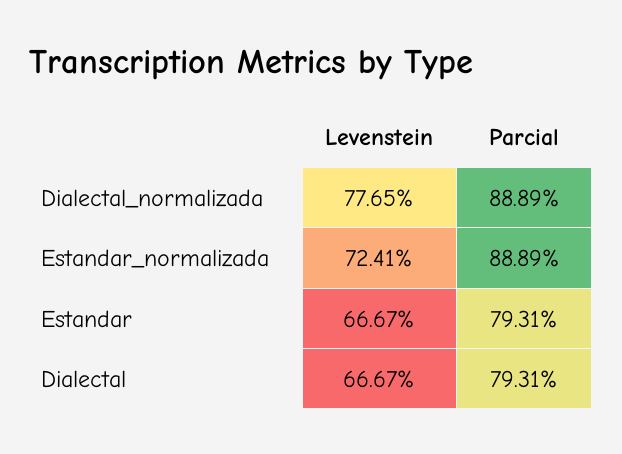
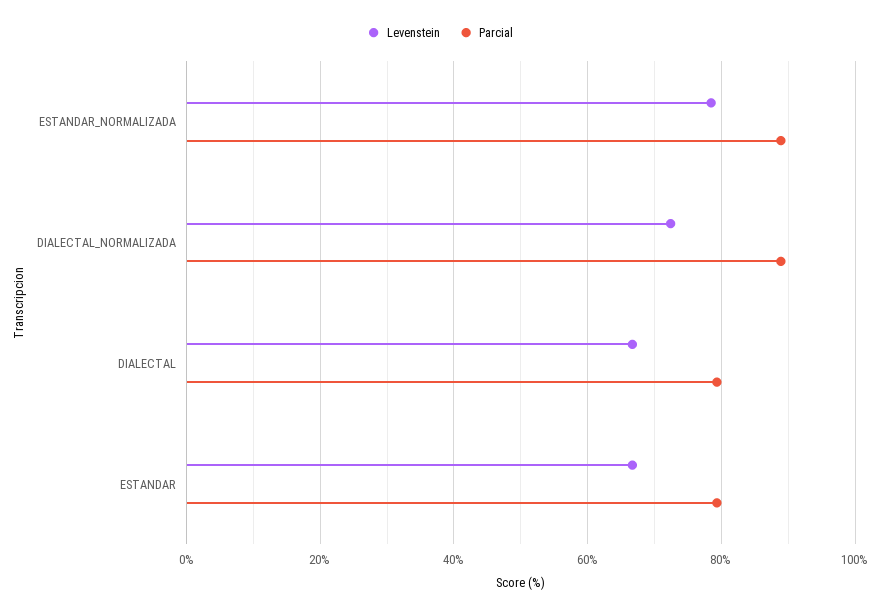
  {
    "Levenstein": {
-     "Dialectal_normalizada": 77.65,
+     "Dialectal_normalizada": 72,
-     "Estandar_normalizada": 72.41,
+     "Estandar_normalizada": 78,
      "Estandar": 66.67,
      "Dialectal": 66.67
    },
    "Parcial": {
      "Dialectal_normalizada": 88.89,
      "Estandar_normalizada": 88.89,
      "Estandar": 79.31,
      "Dialectal": 79.31
    }
  }

